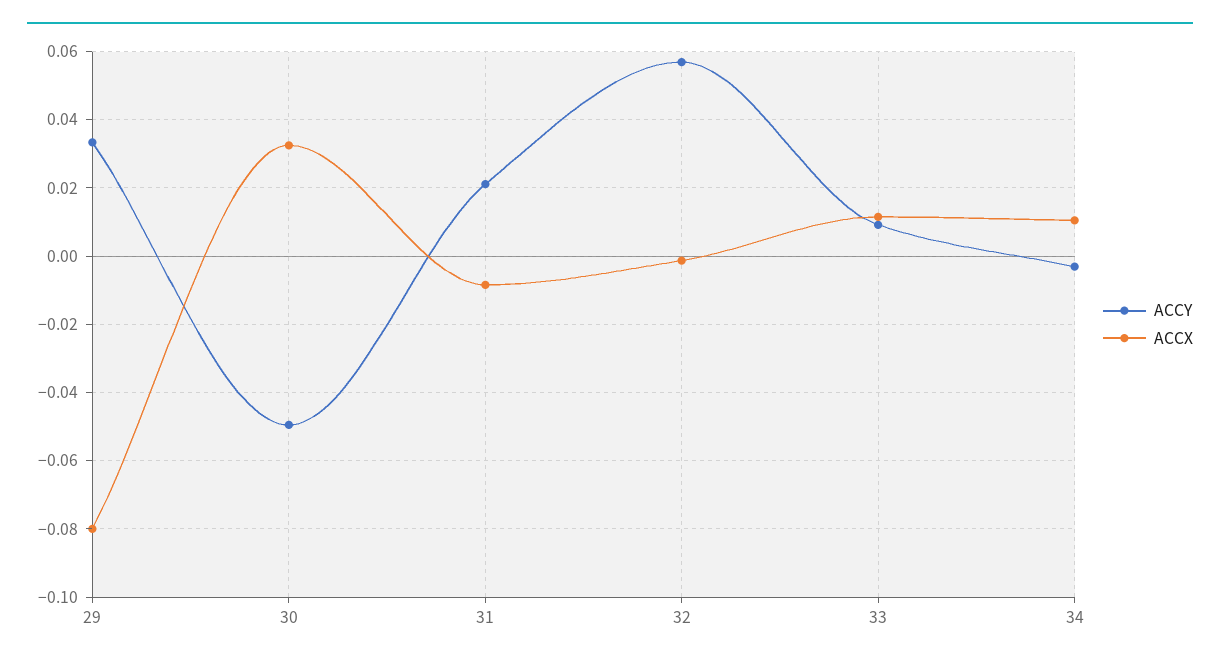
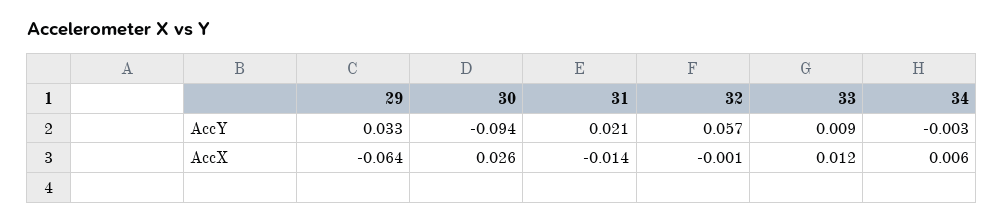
  {
    "ACCY": {
      "29": 0.033,
-     "30": -0.05,
+     "30": -0.094,
      "31": 0.021,
      "32": 0.057,
      "33": 0.009,
      "34": -0.003
    },
    "ACCX": {
-     "29": -0.08,
+     "29": -0.064,
-     "30": 0.032,
+     "30": 0.026,
-     "31": -0.008,
+     "31": -0.014,
      "32": -0.001,
      "33": 0.012,
-     "34": 0.01
+     "34": 0.006
    }
  }

